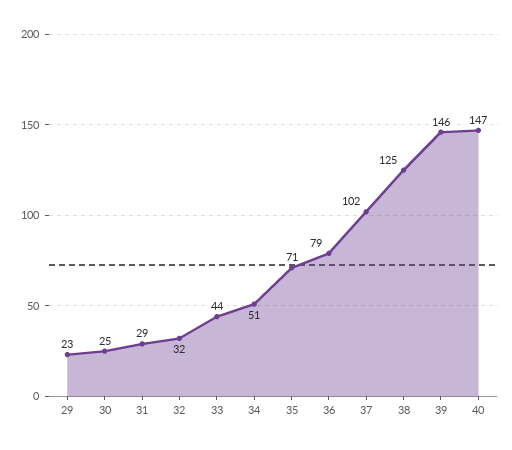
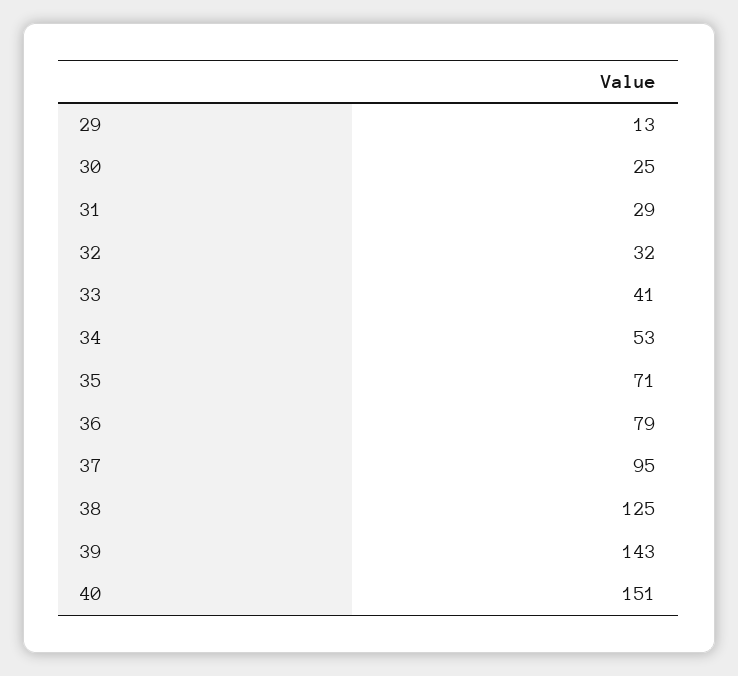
  {
-   "29": 23,
+   "29": 13,
    "30": 25,
    "31": 29,
    "32": 32,
-   "33": 44,
+   "33": 41,
-   "34": 51,
+   "34": 53,
    "35": 71,
    "36": 79,
-   "37": 102,
+   "37": 95,
    "38": 125,
-   "39": 146,
+   "39": 143,
-   "40": 147
+   "40": 151
  }

